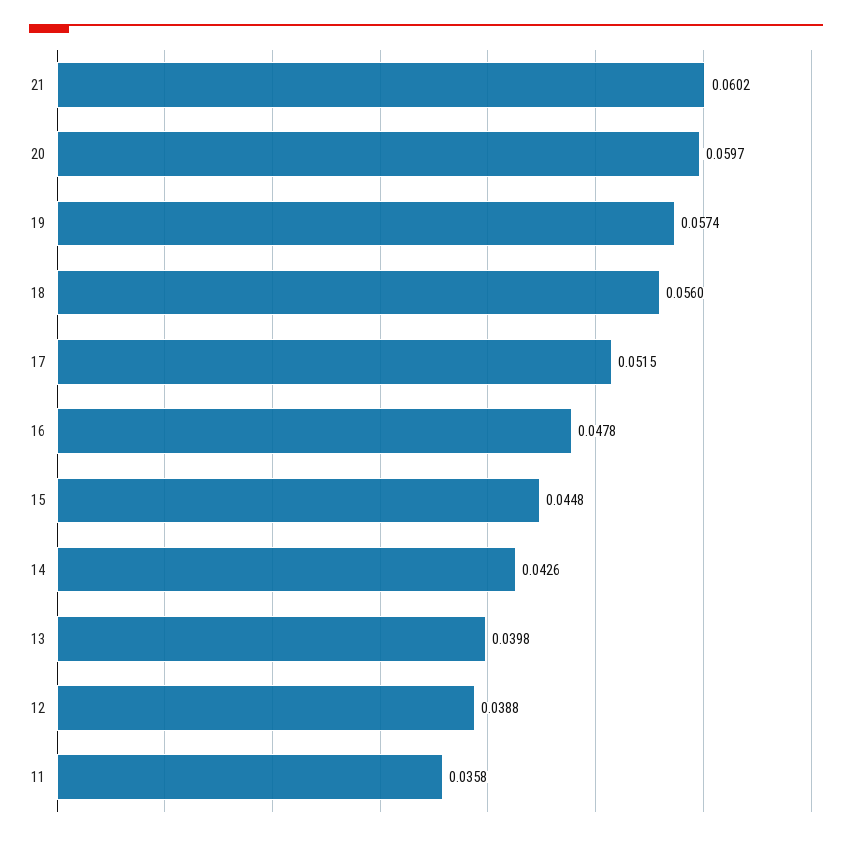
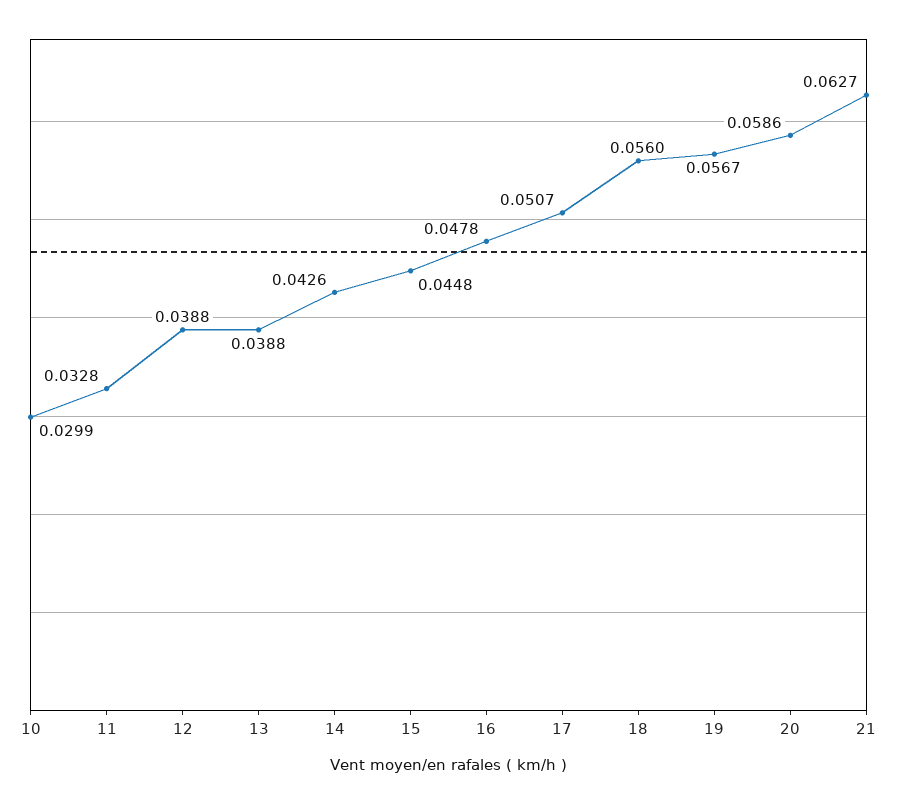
  {
-   "21": 0.0602,
+   "21": 0.0627,
-   "20": 0.0597,
+   "20": 0.0586,
-   "19": 0.0574,
+   "19": 0.0567,
    "18": 0.056,
-   "17": 0.0515,
+   "17": 0.0507,
    "16": 0.0478,
    "15": 0.0448,
    "14": 0.0426,
-   "13": 0.0398,
+   "13": 0.0388,
    "12": 0.0388,
-   "11": 0.0358
+   "11": 0.0328,
+   "10": 0.0299
  }

